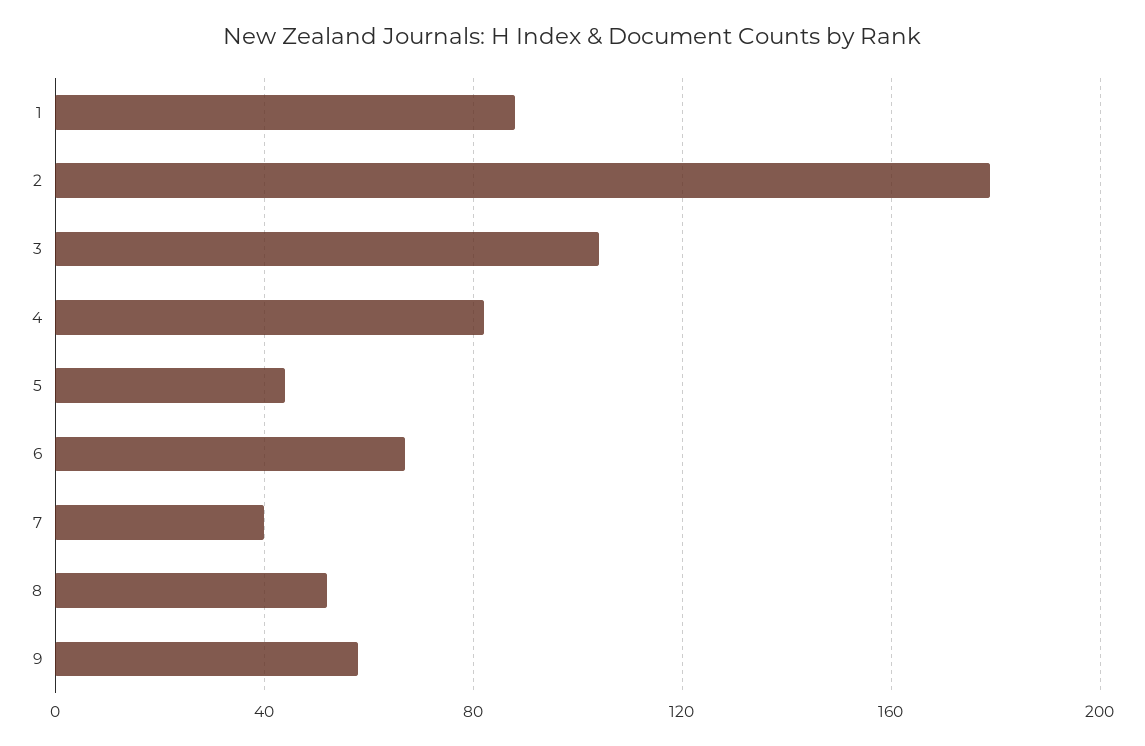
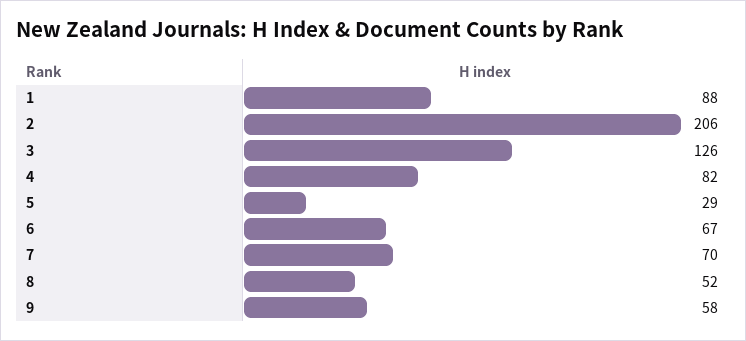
  {
    "1": 88,
-   "2": 180,
+   "2": 206,
-   "3": 105,
+   "3": 126,
    "4": 82,
-   "5": 45,
+   "5": 29,
    "6": 67,
-   "7": 40,
+   "7": 70,
    "8": 52,
    "9": 58
  }

